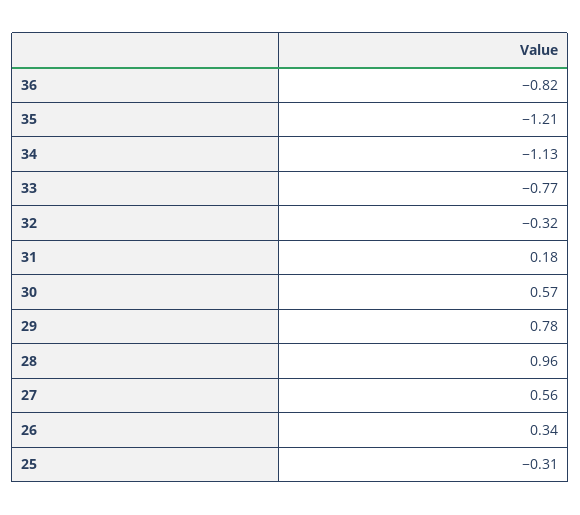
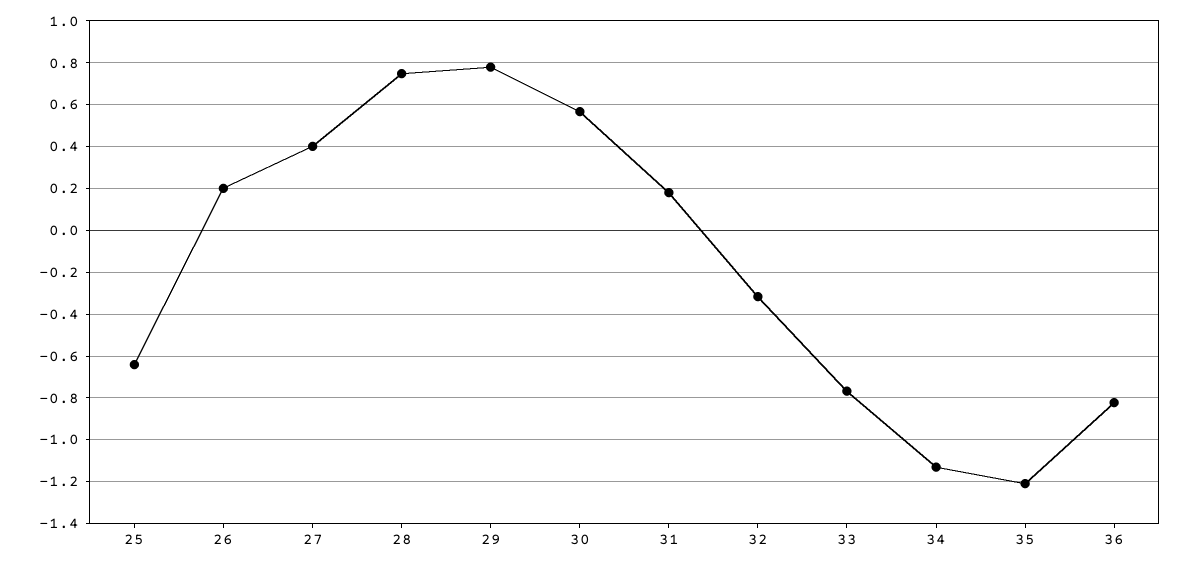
  {
    "36": -0.82,
    "35": -1.21,
    "34": -1.13,
    "33": -0.77,
    "32": -0.32,
    "31": 0.18,
    "30": 0.57,
    "29": 0.78,
-   "28": 0.96,
+   "28": 0.75,
-   "27": 0.56,
+   "27": 0.4,
-   "26": 0.34,
+   "26": 0.2,
-   "25": -0.31
+   "25": -0.65
  }

